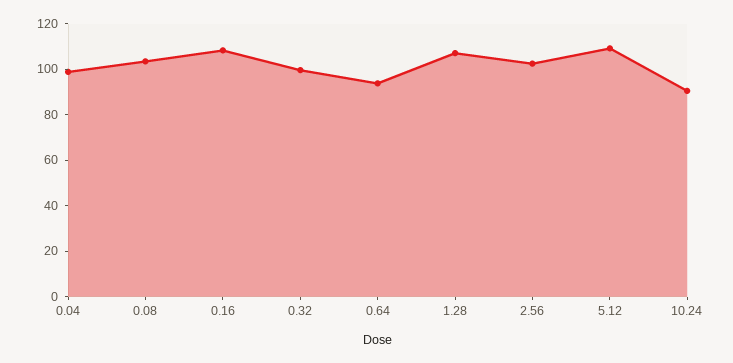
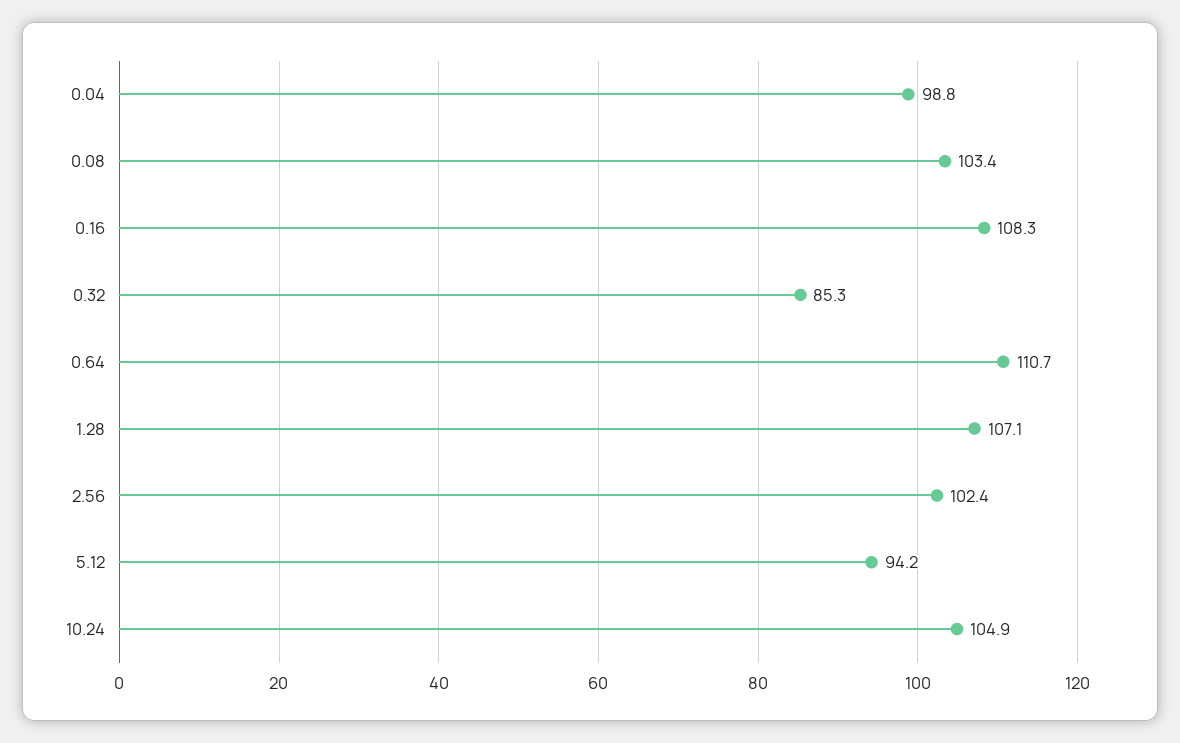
  {
    "0.04": 98.8,
    "0.08": 103.4,
    "0.16": 108.3,
-   "0.32": 100,
+   "0.32": 85.3,
-   "0.64": 95,
+   "0.64": 110.7,
    "1.28": 107.1,
    "2.56": 102.4,
-   "5.12": 110,
+   "5.12": 94.2,
-   "10.24": 90
+   "10.24": 104.9
  }

